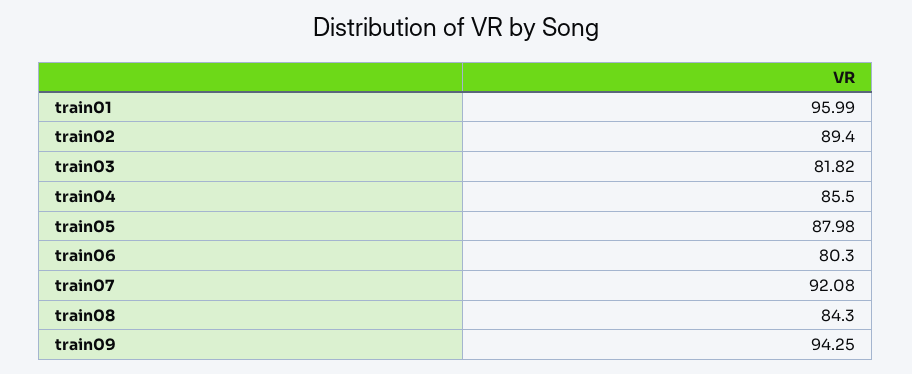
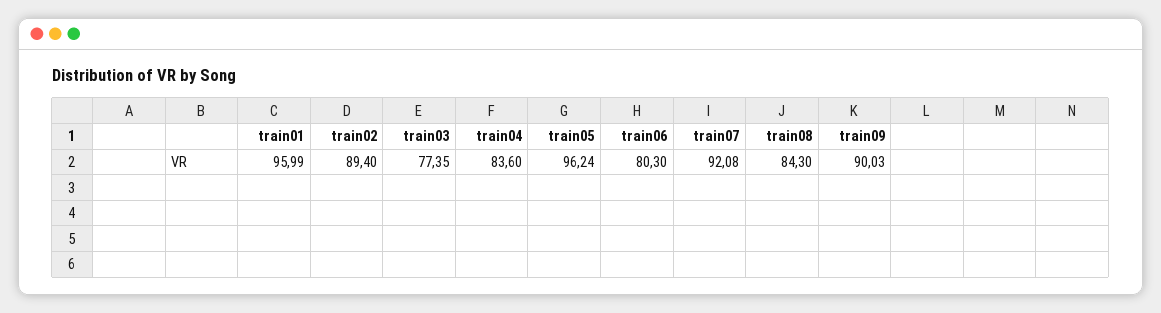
  {
    "train01": 95.99,
    "train02": 89.4,
-   "train03": 81.82,
+   "train03": 77.35,
-   "train04": 85.5,
+   "train04": 83.6,
-   "train05": 87.98,
+   "train05": 96.24,
    "train06": 80.3,
    "train07": 92.08,
    "train08": 84.3,
-   "train09": 94.25
+   "train09": 90.03
  }

